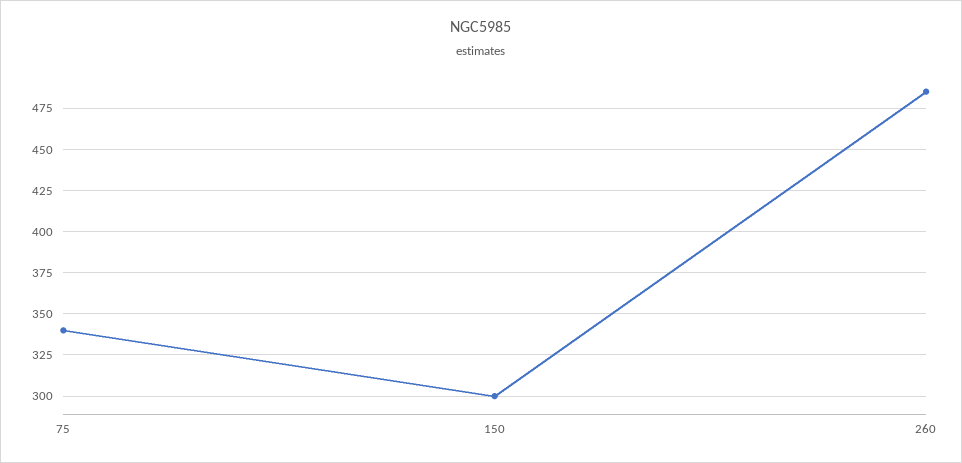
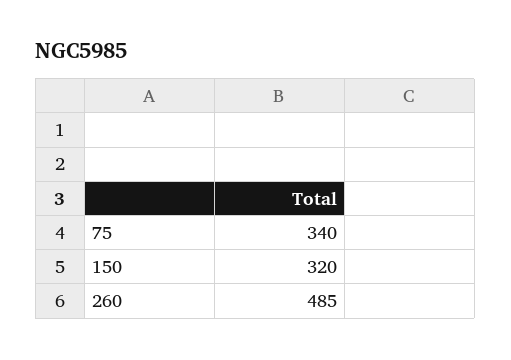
  {
    "75": 340,
-   "150": 300,
+   "150": 320,
    "260": 485
  }

